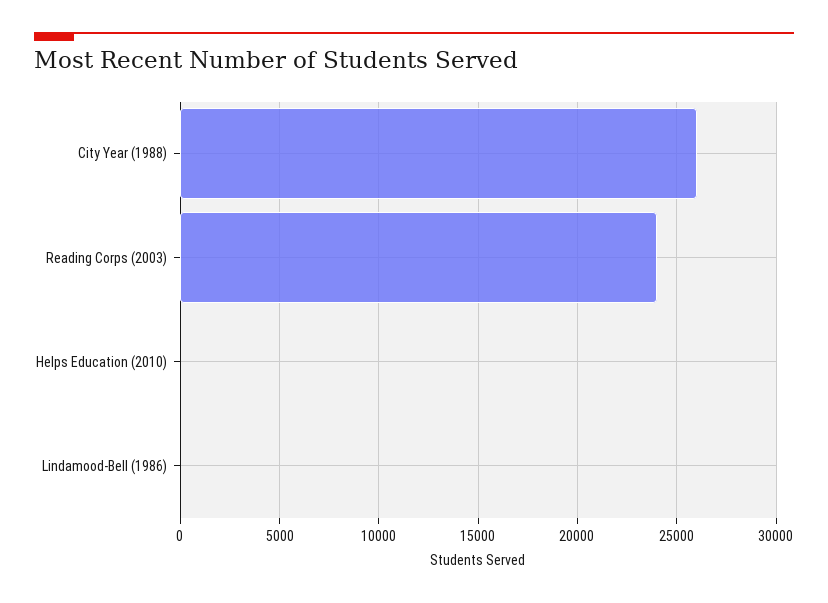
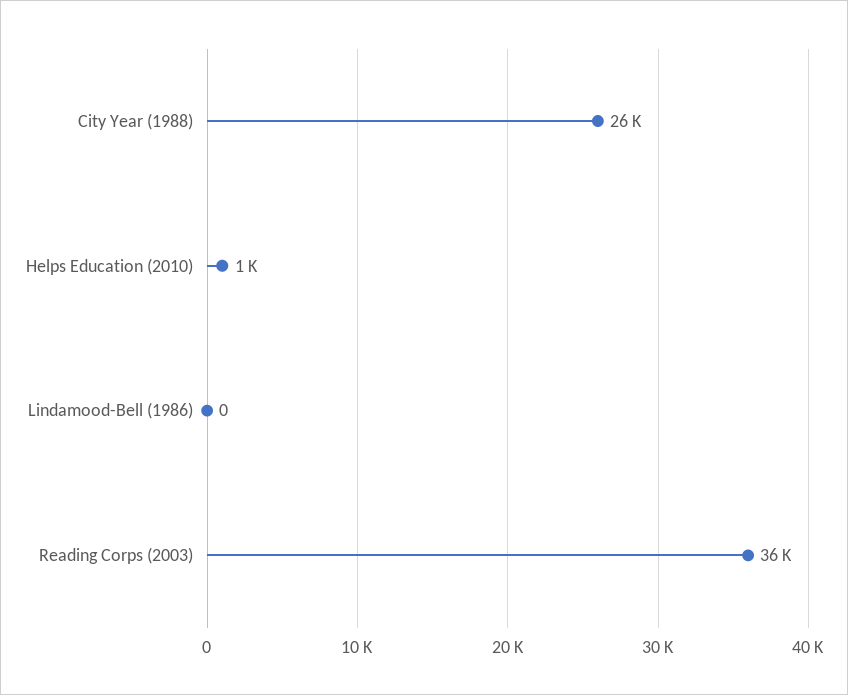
  {
    "City Year (1988)": 26000,
-   "Reading Corps (2003)": 24000,
+   "Reading Corps (2003)": 36000,
-   "Helps Education (2010)": 0,
+   "Helps Education (2010)": 1000,
    "Lindamood-Bell (1986)": 0
  }

